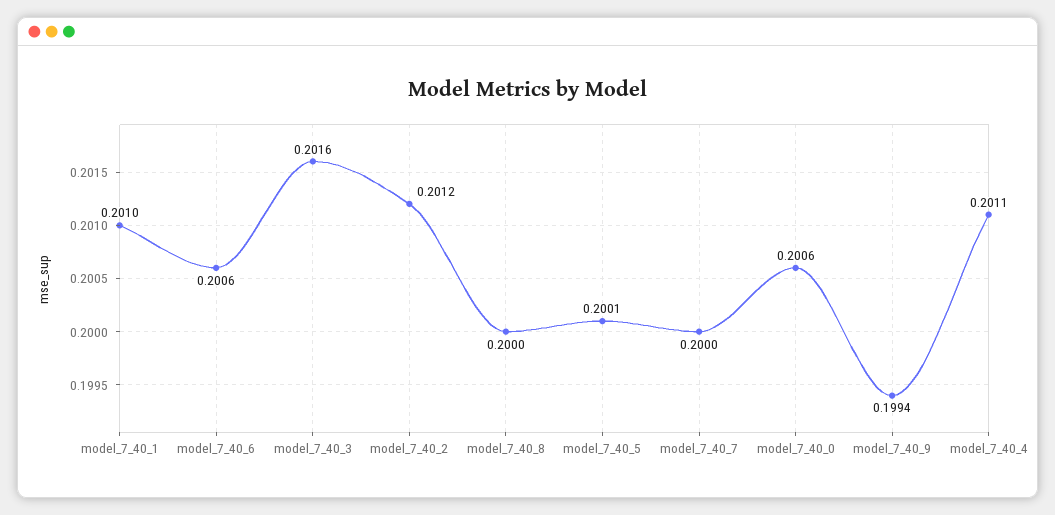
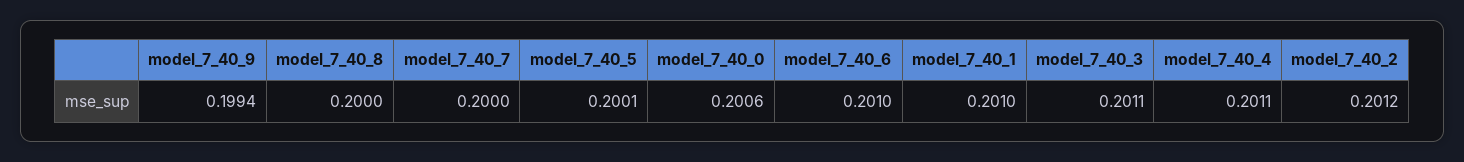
  {
    "model_7_40_1": 0.201,
-   "model_7_40_6": 0.2006,
+   "model_7_40_6": 0.201,
-   "model_7_40_3": 0.2016,
+   "model_7_40_3": 0.2011,
    "model_7_40_2": 0.2012,
    "model_7_40_8": 0.2,
    "model_7_40_5": 0.2001,
    "model_7_40_7": 0.2,
    "model_7_40_0": 0.2006,
    "model_7_40_9": 0.1994,
    "model_7_40_4": 0.2011
  }

